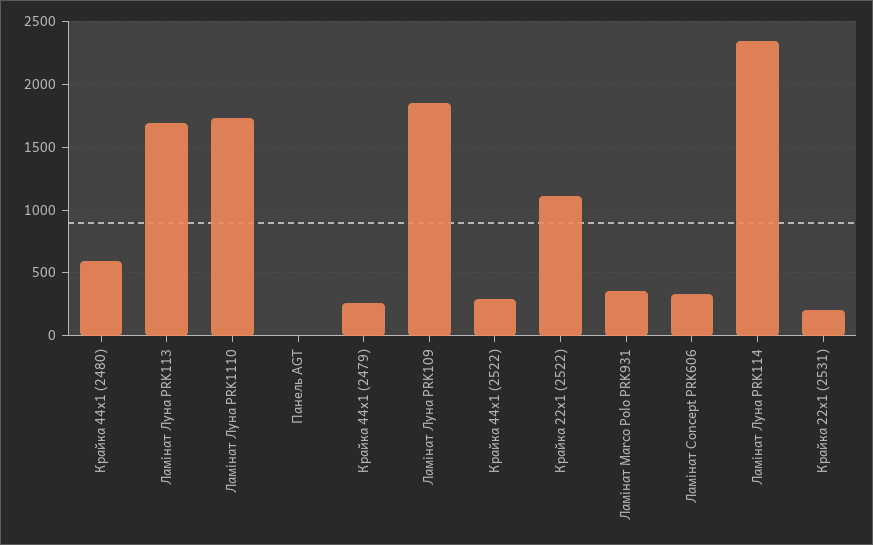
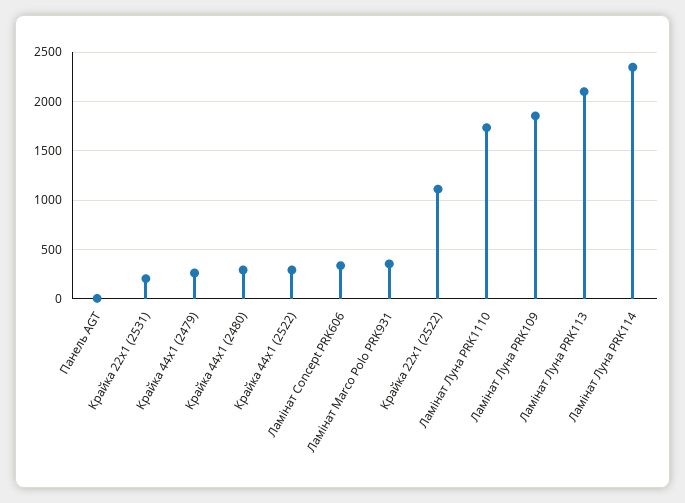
  {
-   "Крайка 44x1 (2480)": 600,
+   "Крайка 44x1 (2480)": 300,
-   "Ламінат Луна PRK113": 1700,
+   "Ламінат Луна PRK113": 2100,
    "Ламінат Луна PRK1110": 1750,
    "Панель AGT": 0,
    "Крайка 44x1 (2479)": 250,
    "Ламінат Луна PRK109": 1850,
    "Крайка 44x1 (2522)": 300,
    "Крайка 22x1 (2522)": 1100,
    "Ламінат Marco Polo PRK931": 350,
    "Ламінат Concept PRK606": 350,
    "Ламінат Луна PRK114": 2350,
    "Крайка 22x1 (2531)": 200
  }

